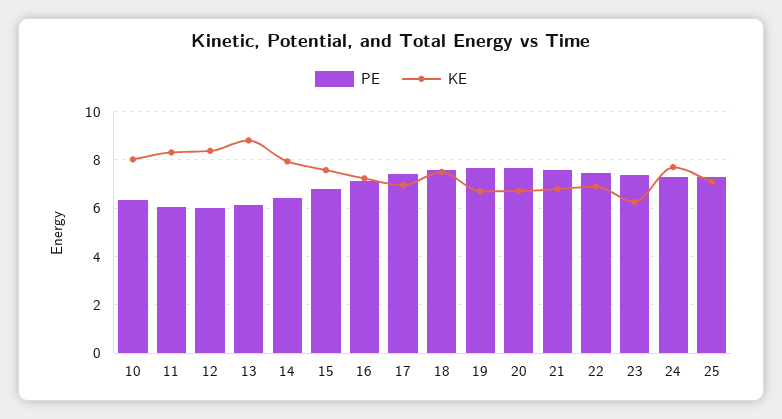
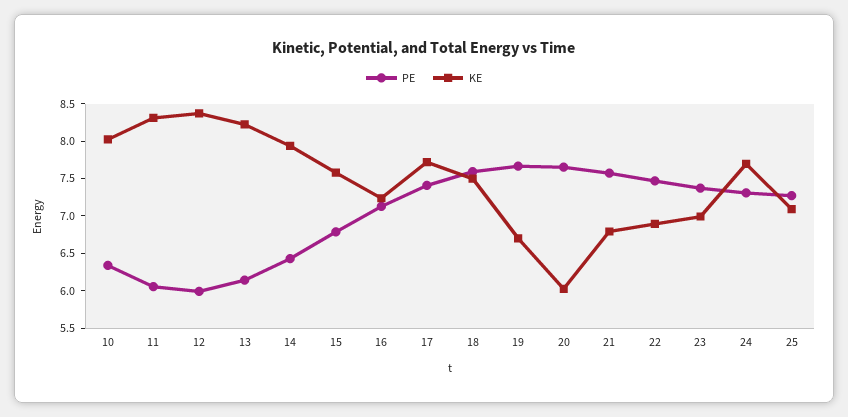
  {
    "PE": {
      "10": 6.25,
      "11": 6,
      "12": 6,
      "13": 6.25,
      "14": 6.5,
      "15": 6.75,
      "16": 7.25,
      "17": 7.5,
      "18": 7.5,
      "19": 7.75,
      "20": 7.75,
      "21": 7.5,
      "22": 7.5,
      "23": 7.25,
      "24": 7.25,
      "25": 7.25
    },
    "KE": {
      "10": 8,
      "11": 8.25,
      "12": 8.25,
-     "13": 8.75,
+     "13": 8.25,
      "14": 8,
      "15": 7.5,
      "16": 7.25,
-     "17": 7,
+     "17": 7.75,
      "18": 7.5,
      "19": 6.75,
-     "20": 6.75,
+     "20": 6,
      "21": 6.75,
      "22": 7,
-     "23": 6.25,
+     "23": 7,
      "24": 7.75,
      "25": 7
    }
  }

